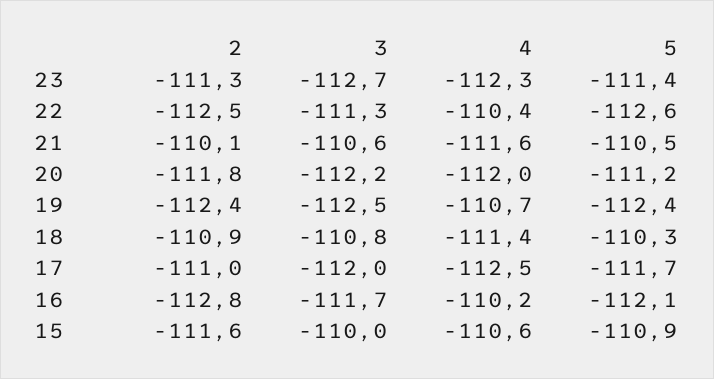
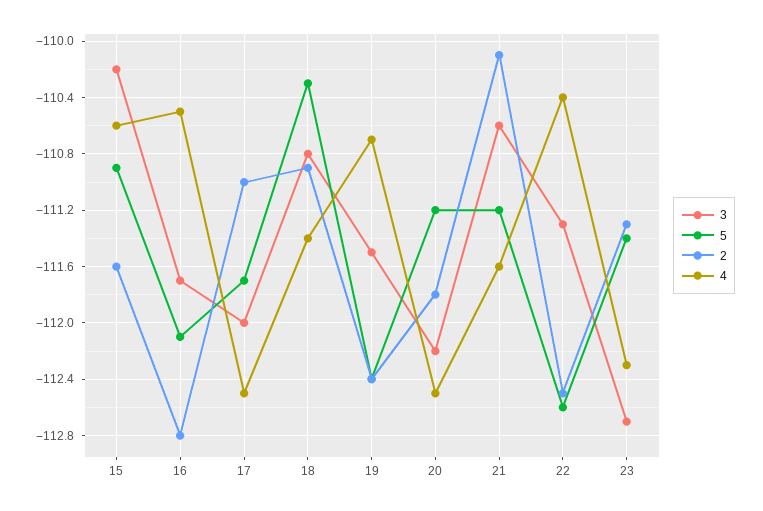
  {
    "2": {
      "23": -111.3,
      "22": -112.5,
      "21": -110.1,
      "20": -111.8,
      "19": -112.4,
      "18": -110.9,
      "17": -111,
      "16": -112.8,
      "15": -111.6
    },
    "3": {
      "23": -112.7,
      "22": -111.3,
      "21": -110.6,
      "20": -112.2,
-     "19": -112.5,
+     "19": -111.5,
      "18": -110.8,
      "17": -112,
      "16": -111.7,
-     "15": -110
+     "15": -110.2
    },
    "4": {
      "23": -112.3,
      "22": -110.4,
      "21": -111.6,
-     "20": -112,
+     "20": -112.5,
      "19": -110.7,
      "18": -111.4,
      "17": -112.5,
-     "16": -110.2,
+     "16": -110.5,
      "15": -110.6
    },
    "5": {
      "23": -111.4,
      "22": -112.6,
-     "21": -110.5,
+     "21": -111.2,
      "20": -111.2,
      "19": -112.4,
      "18": -110.3,
      "17": -111.7,
      "16": -112.1,
      "15": -110.9
    }
  }

